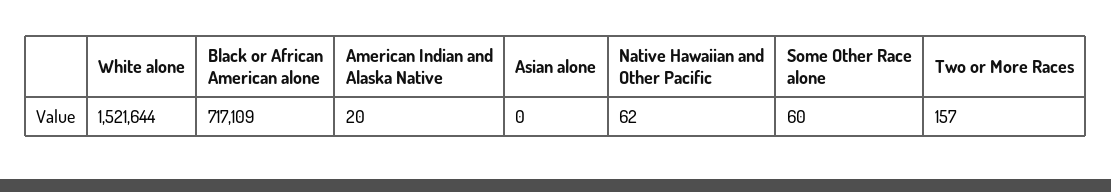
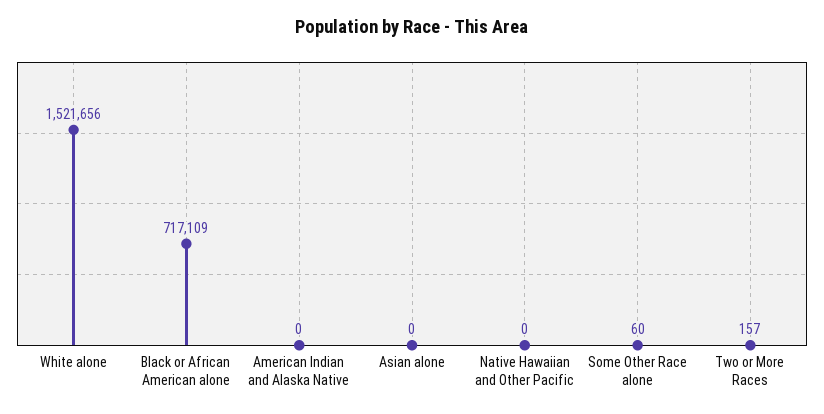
  {
-   "White alone": 1521644,
+   "White alone": 1521656,
    "Black or African American alone": 717109,
-   "American Indian and Alaska Native": 20,
+   "American Indian and Alaska Native": 0,
    "Asian alone": 0,
-   "Native Hawaiian and Other Pacific": 62,
+   "Native Hawaiian and Other Pacific": 0,
    "Some Other Race alone": 60,
    "Two or More Races": 157
  }

